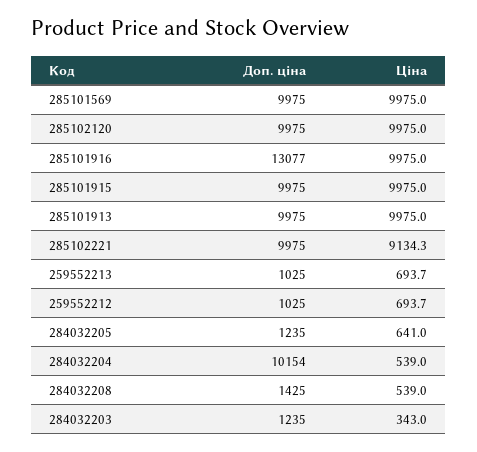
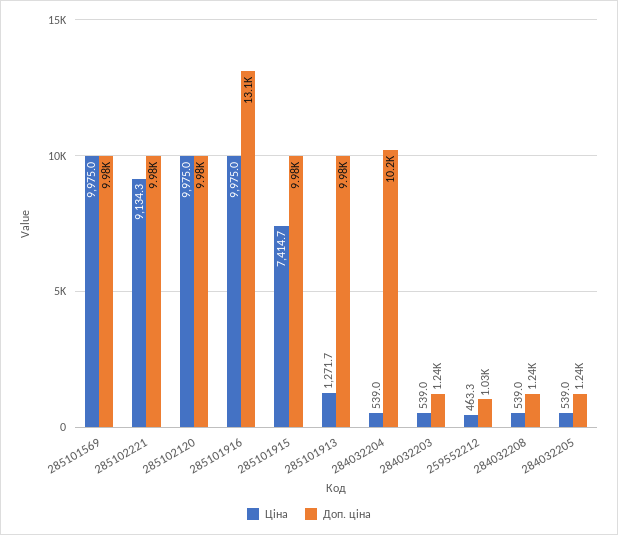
  {
    "Доп. ціна": {
      "285101569": 9975,
      "285102120": 9975,
      "285101916": 13077,
      "285101915": 9975,
      "285101913": 9975,
      "285102221": 9975,
-     "259552213": 1025,
      "259552212": 1025,
      "284032205": 1235,
      "284032204": 10154,
-     "284032208": 1425,
+     "284032208": 1240,
      "284032203": 1235
    },
    "Ціна": {
      "285101569": 9975,
      "285102120": 9975,
      "285101916": 9975,
-     "285101915": 9975,
+     "285101915": 7414.7,
-     "285101913": 9975,
+     "285101913": 1271.7,
      "285102221": 9134.3,
-     "259552213": 693.7,
-     "259552212": 693.7,
+     "259552212": 463.3,
-     "284032205": 641,
+     "284032205": 539,
      "284032204": 539,
      "284032208": 539,
-     "284032203": 343
+     "284032203": 539
    }
  }

